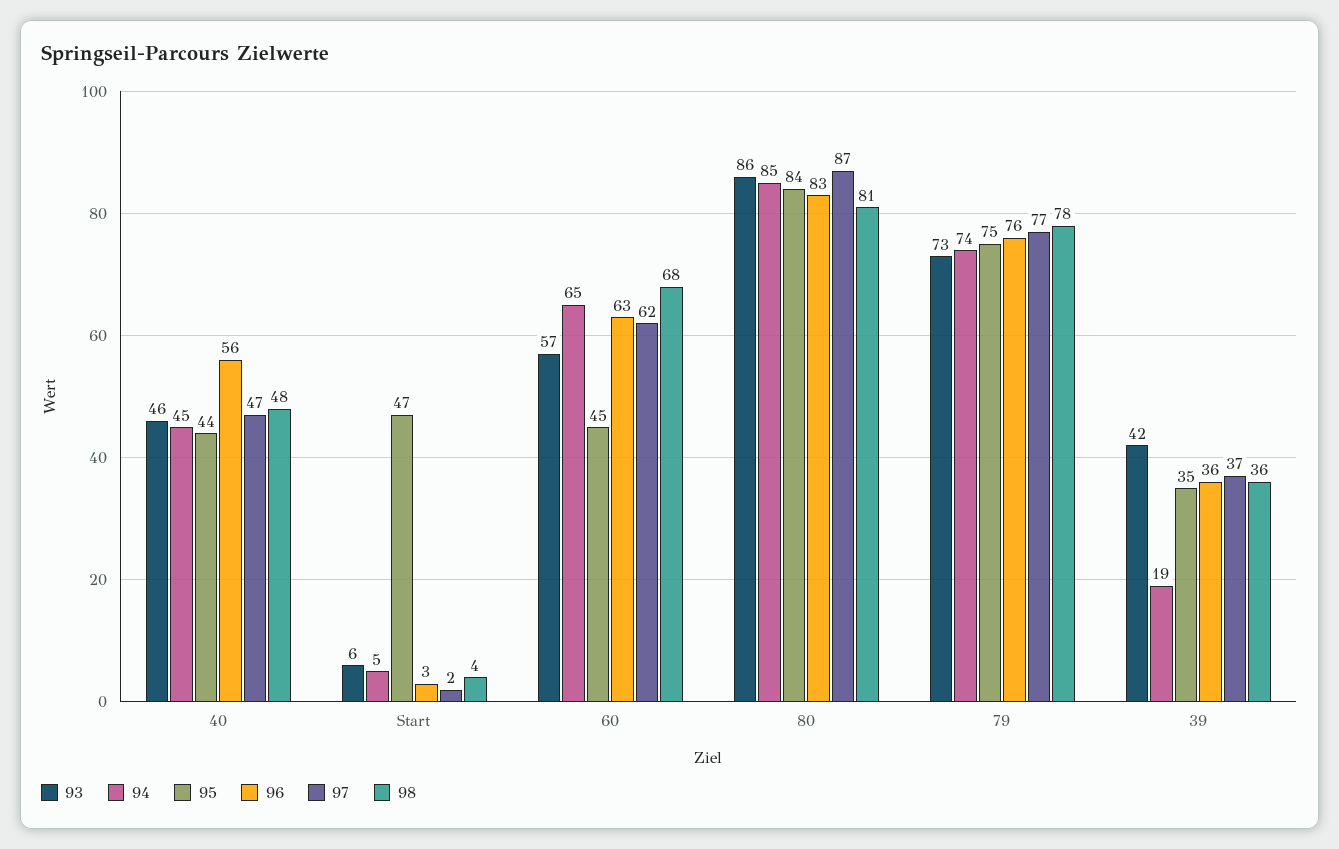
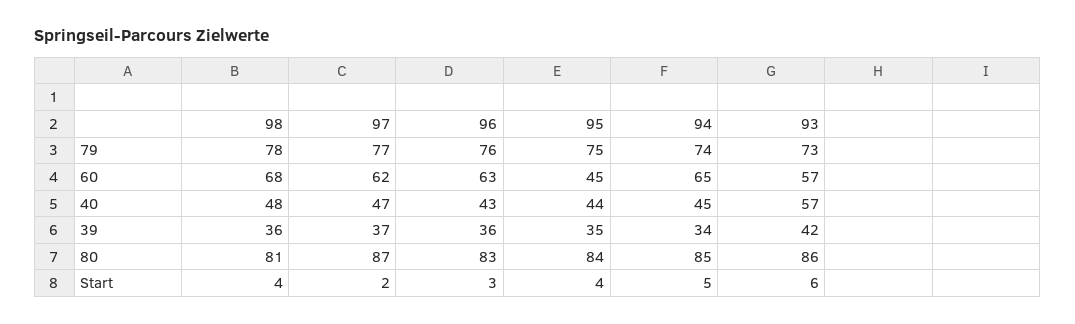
  {
    "93": {
-     "40": 46,
+     "40": 57,
      "Start": 6,
      "60": 57,
      "80": 86,
      "79": 73,
      "39": 42
    },
    "94": {
      "40": 45,
      "Start": 5,
      "60": 65,
      "80": 85,
      "79": 74,
-     "39": 19
+     "39": 34
    },
    "95": {
      "40": 44,
-     "Start": 47,
+     "Start": 4,
      "60": 45,
      "80": 84,
      "79": 75,
      "39": 35
    },
    "96": {
-     "40": 56,
+     "40": 43,
      "Start": 3,
      "60": 63,
      "80": 83,
      "79": 76,
      "39": 36
    },
    "97": {
      "40": 47,
      "Start": 2,
      "60": 62,
      "80": 87,
      "79": 77,
      "39": 37
    },
    "98": {
      "40": 48,
      "Start": 4,
      "60": 68,
      "80": 81,
      "79": 78,
      "39": 36
    }
  }

